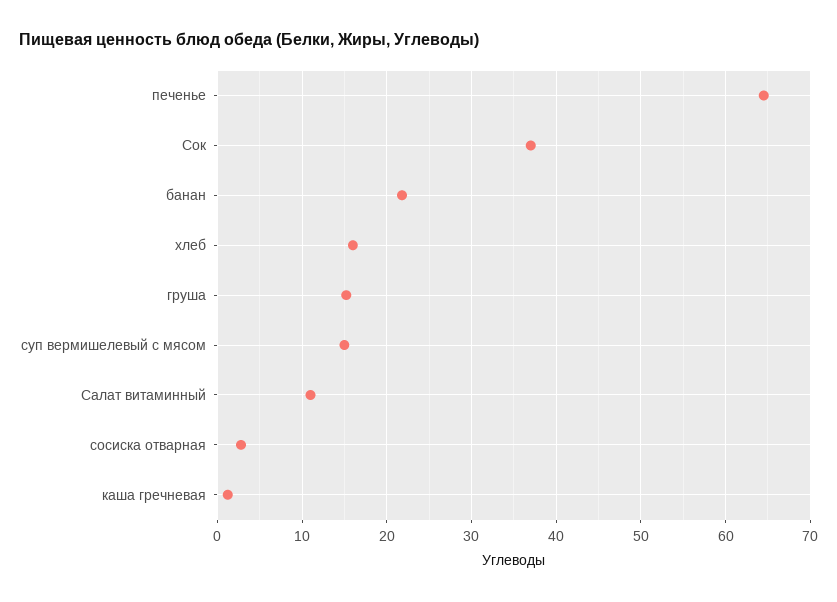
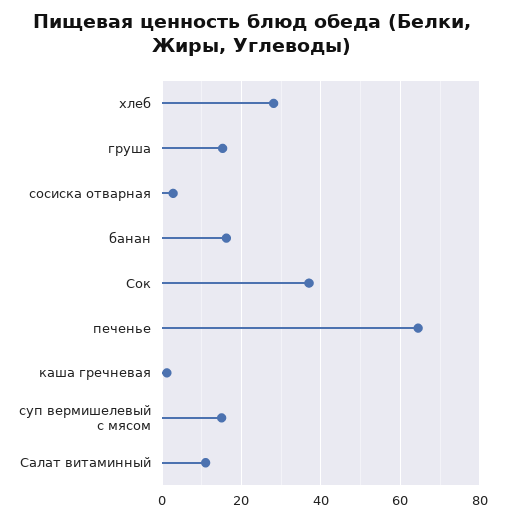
  {
    "печенье": 65,
    "Сок": 37,
-   "банан": 22,
+   "банан": 16,
-   "хлеб": 16,
+   "хлеб": 28,
    "груша": 15,
    "суп вермишелевый с мясом": 15,
    "Салат витаминный": 11,
    "сосиска отварная": 3,
    "каша гречневая": 1
  }

